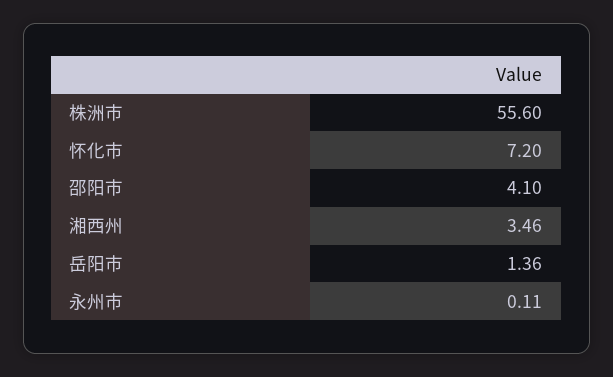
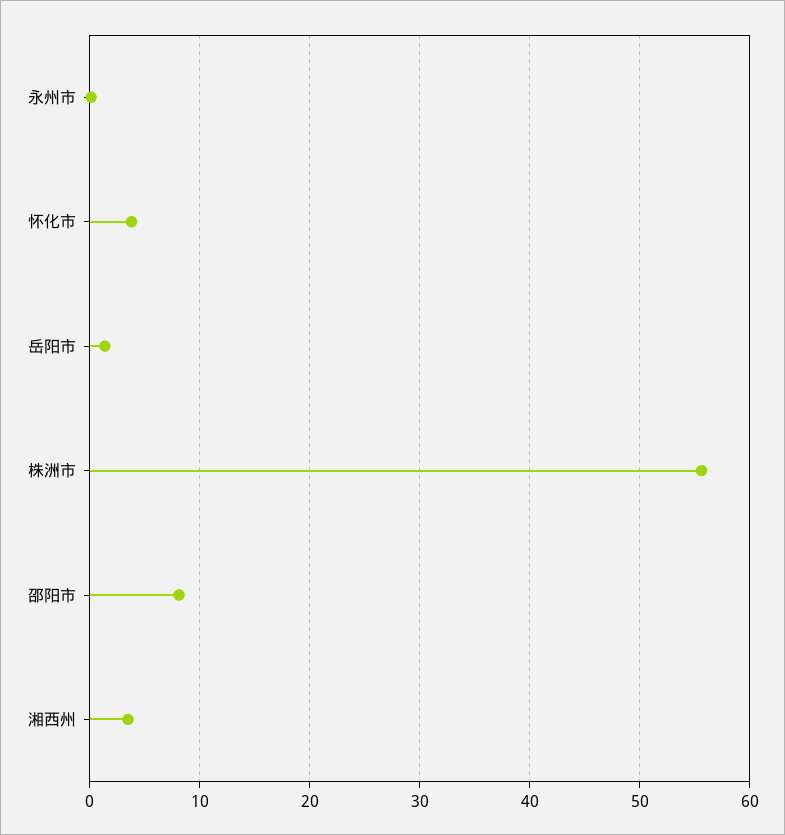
  {
    "株洲市": 55.6,
-   "怀化市": 7.2,
+   "怀化市": 4,
-   "邵阳市": 4.1,
+   "邵阳市": 8,
    "湘西州": 3.46,
    "岳阳市": 1.36,
    "永州市": 0.11
  }

